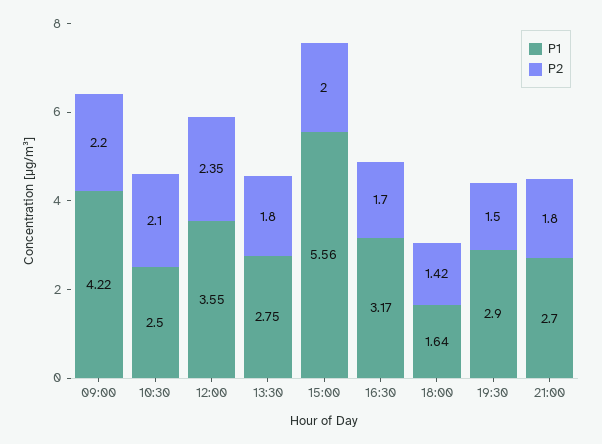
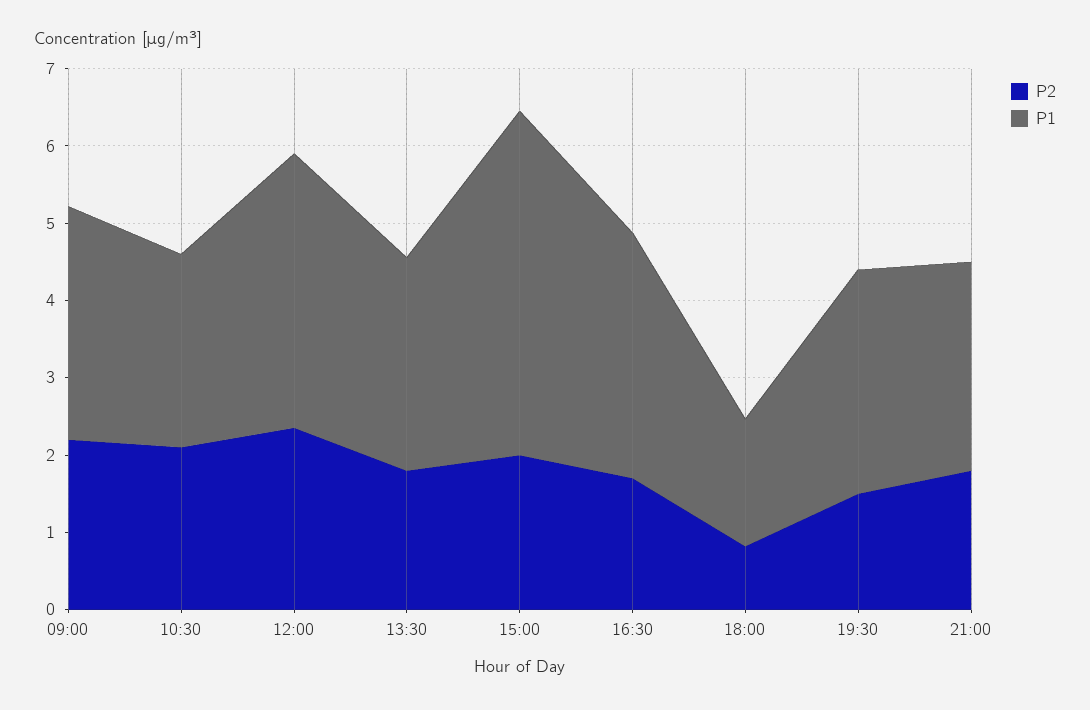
  {
    "P1": {
-     "09:00": 4.22,
+     "09:00": 3,
      "10:30": 2.5,
      "12:00": 3.55,
      "13:30": 2.75,
-     "15:00": 5.56,
+     "15:00": 4.4,
      "16:30": 3.17,
      "18:00": 1.64,
      "19:30": 2.9,
      "21:00": 2.7
    },
    "P2": {
      "09:00": 2.2,
      "10:30": 2.1,
      "12:00": 2.35,
      "13:30": 1.8,
      "15:00": 2,
      "16:30": 1.7,
-     "18:00": 1.42,
+     "18:00": 0.8,
      "19:30": 1.5,
      "21:00": 1.8
    }
  }

